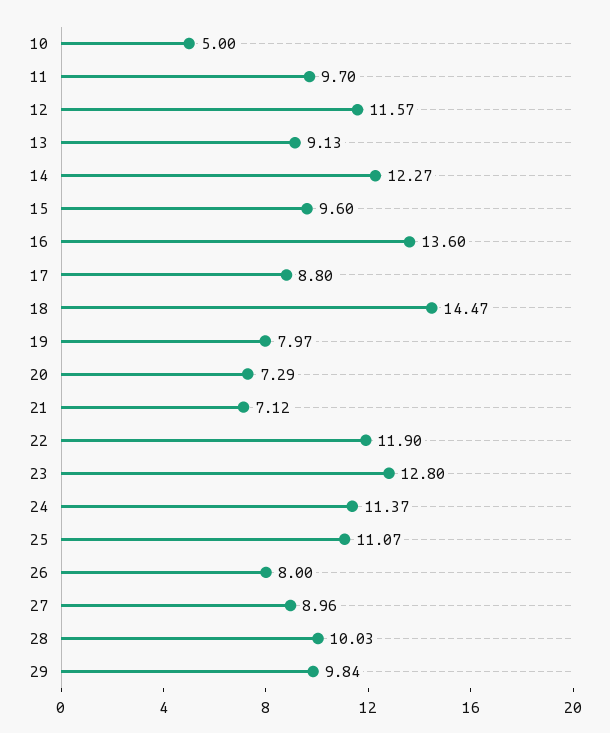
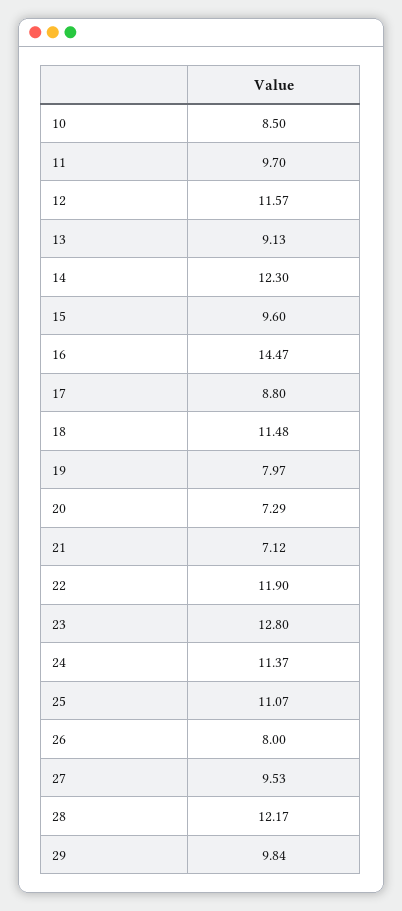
  {
-   "10": 5,
+   "10": 8.5,
    "11": 9.7,
    "12": 11.57,
    "13": 9.13,
-   "14": 12.27,
+   "14": 12.3,
    "15": 9.6,
-   "16": 13.6,
+   "16": 14.47,
    "17": 8.8,
-   "18": 14.47,
+   "18": 11.48,
    "19": 7.97,
    "20": 7.29,
    "21": 7.12,
    "22": 11.9,
    "23": 12.8,
    "24": 11.37,
    "25": 11.07,
    "26": 8,
-   "27": 8.96,
+   "27": 9.53,
-   "28": 10.03,
+   "28": 12.17,
    "29": 9.84
  }

